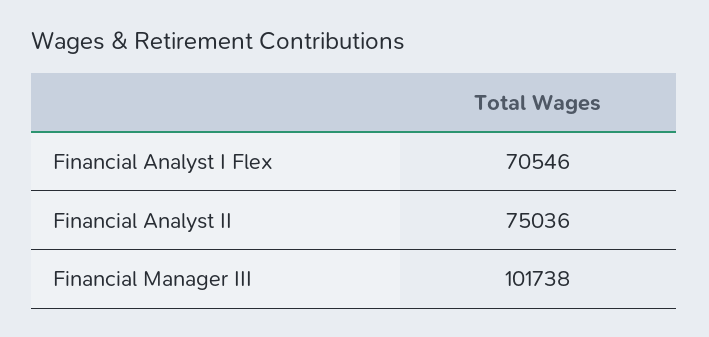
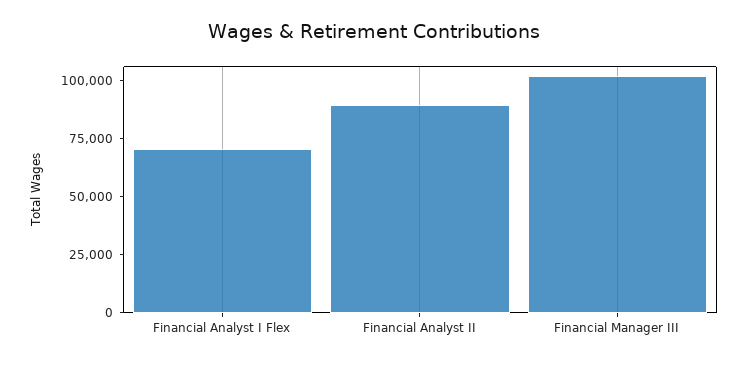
  {
    "Financial Analyst I Flex": 70546,
-   "Financial Analyst II": 75036,
+   "Financial Analyst II": 90000,
    "Financial Manager III": 101738
  }

